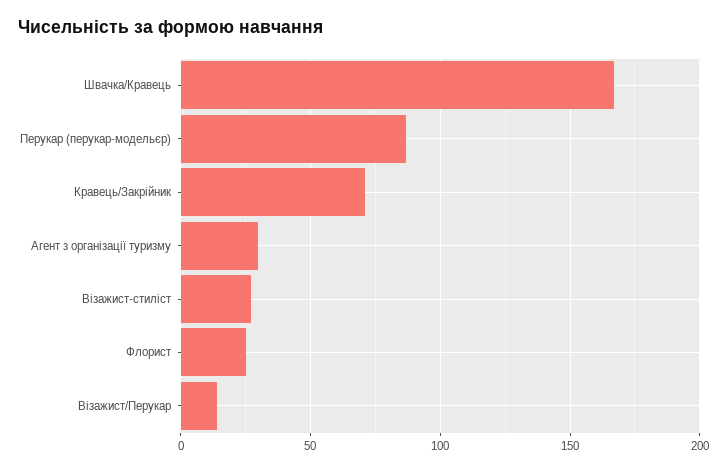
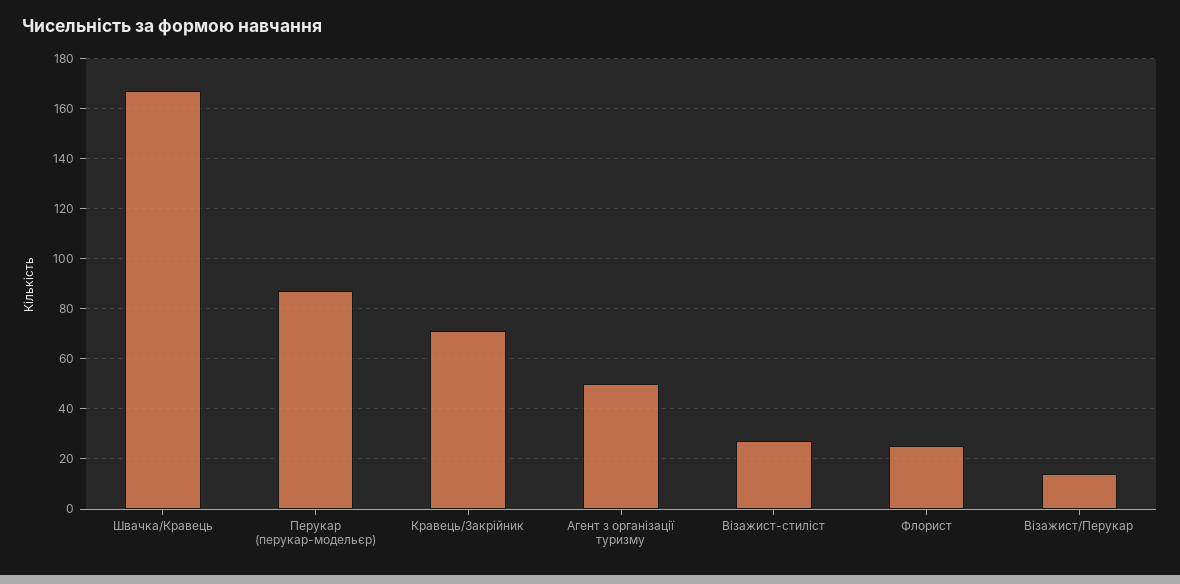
  {
    "Швачка/Кравець": 165,
    "Перукар (перукар-модельєр)": 85,
    "Кравець/Закрійник": 70,
-   "Агент з організації туризму": 30,
+   "Агент з організації туризму": 50,
    "Візажист-стиліст": 25,
    "Флорист": 25,
    "Візажист/Перукар": 15
  }

